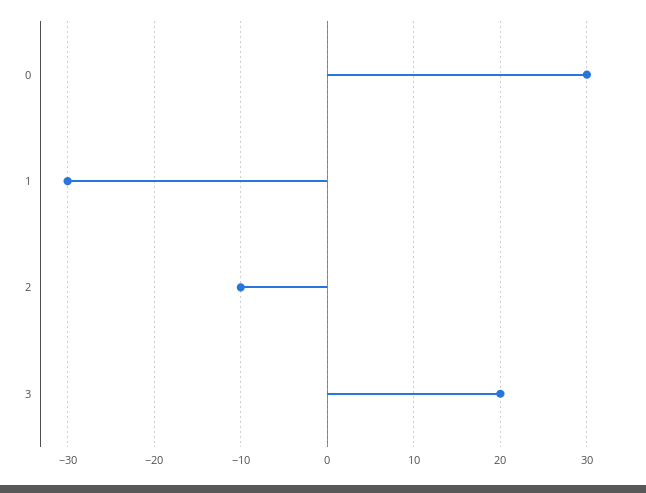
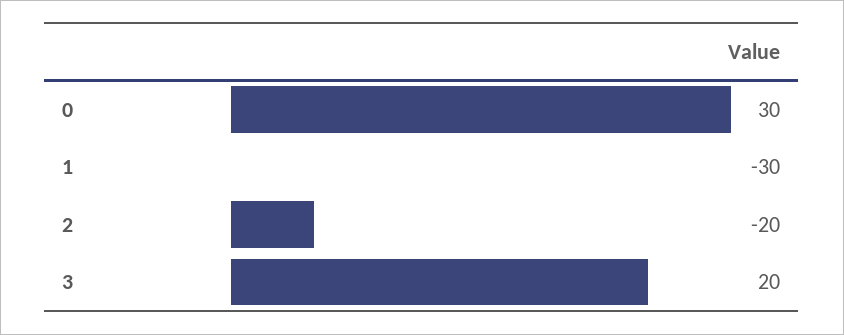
  {
    "0": 30,
    "1": -30,
-   "2": -10,
+   "2": -20,
    "3": 20
  }

